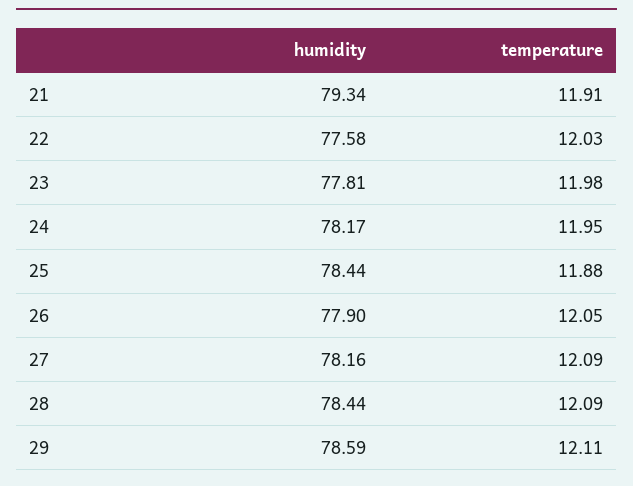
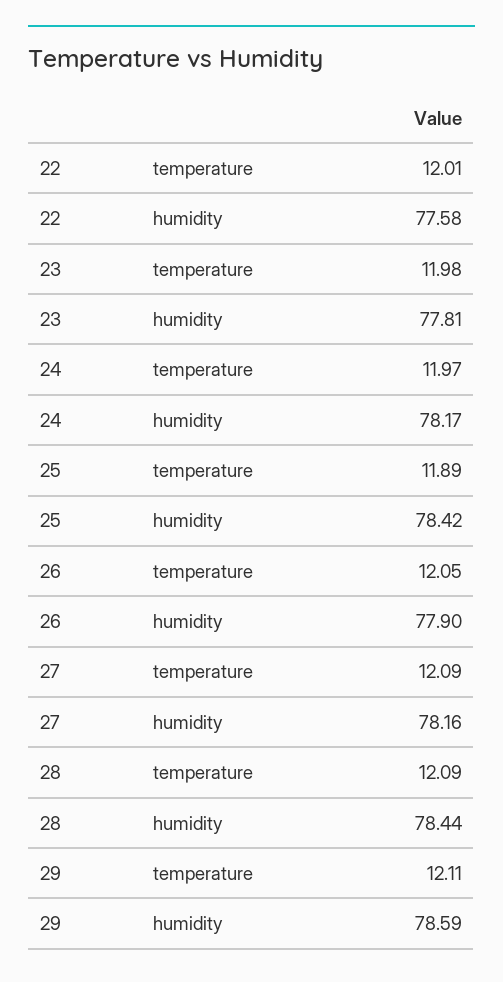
  {
    "humidity": {
-     "21": 79.34,
      "22": 77.58,
      "23": 77.81,
      "24": 78.17,
-     "25": 78.44,
+     "25": 78.42,
      "26": 77.9,
      "27": 78.16,
      "28": 78.44,
      "29": 78.59
    },
    "temperature": {
-     "21": 11.91,
-     "22": 12.03,
+     "22": 12.01,
      "23": 11.98,
-     "24": 11.95,
+     "24": 11.97,
-     "25": 11.88,
+     "25": 11.89,
      "26": 12.05,
      "27": 12.09,
      "28": 12.09,
      "29": 12.11
    }
  }

